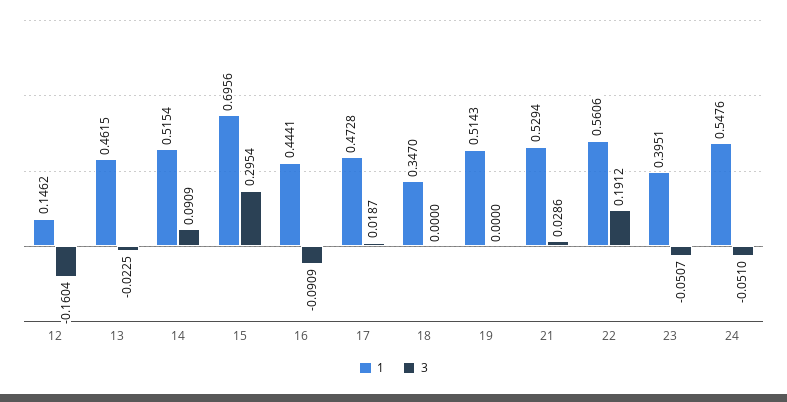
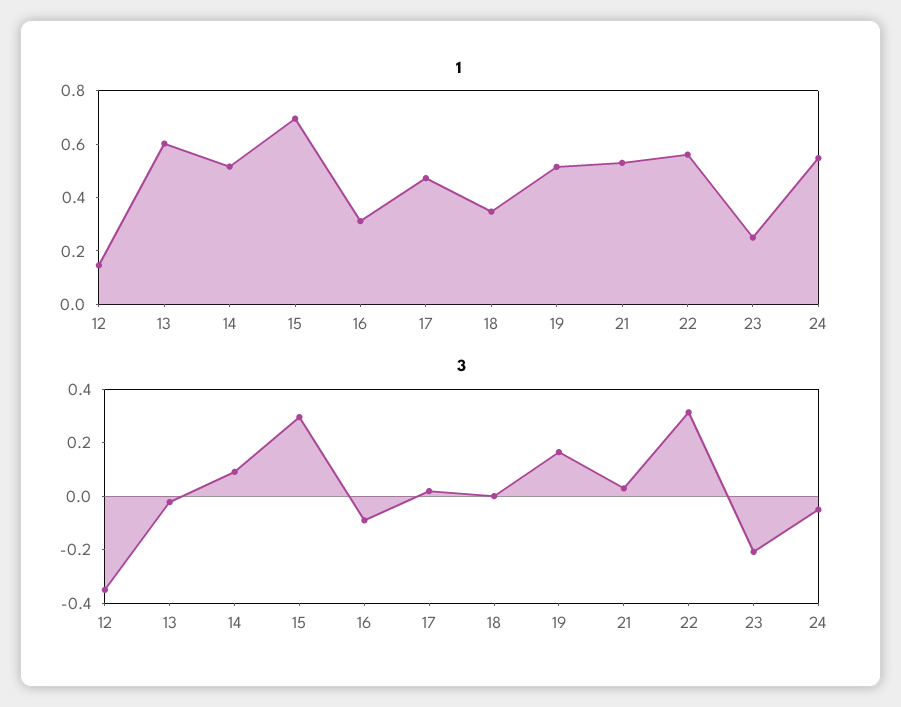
  {
    "1": {
      "12": 0.1462,
-     "13": 0.4615,
+     "13": 0.6,
      "14": 0.5154,
      "15": 0.6956,
-     "16": 0.4441,
+     "16": 0.3,
      "17": 0.4728,
      "18": 0.347,
      "19": 0.5143,
      "21": 0.5294,
      "22": 0.5606,
-     "23": 0.3951,
+     "23": 0.25,
      "24": 0.5476
    },
    "3": {
-     "12": -0.1604,
+     "12": -0.35,
      "13": -0.0225,
      "14": 0.0909,
      "15": 0.2954,
      "16": -0.0909,
      "17": 0.0187,
      "18": 0,
-     "19": 0,
+     "19": 0.15,
      "21": 0.0286,
-     "22": 0.1912,
+     "22": 0.3,
-     "23": -0.0507,
+     "23": -0.2,
      "24": -0.051
    }
  }

